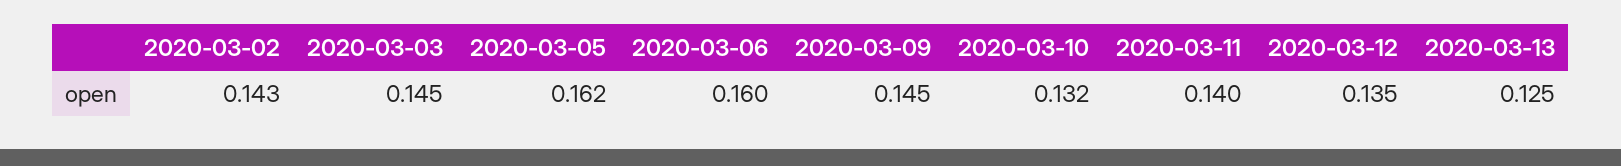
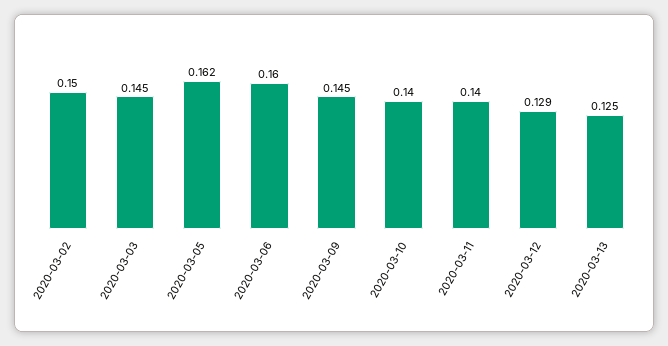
  {
-   "2020-03-02": 0.143,
+   "2020-03-02": 0.15,
    "2020-03-03": 0.145,
    "2020-03-05": 0.162,
    "2020-03-06": 0.16,
    "2020-03-09": 0.145,
-   "2020-03-10": 0.132,
+   "2020-03-10": 0.14,
    "2020-03-11": 0.14,
-   "2020-03-12": 0.135,
+   "2020-03-12": 0.129,
    "2020-03-13": 0.125
  }

